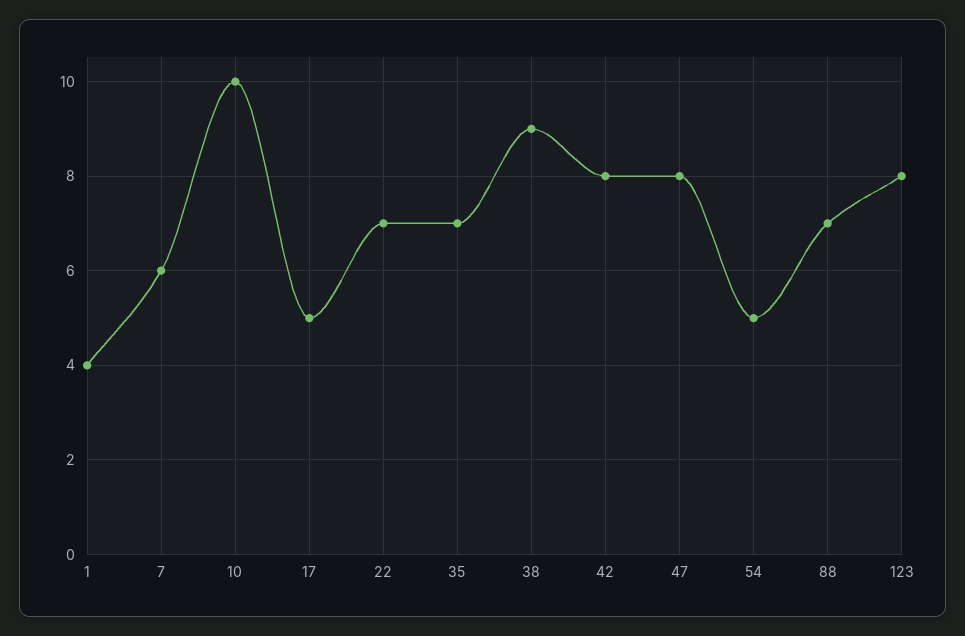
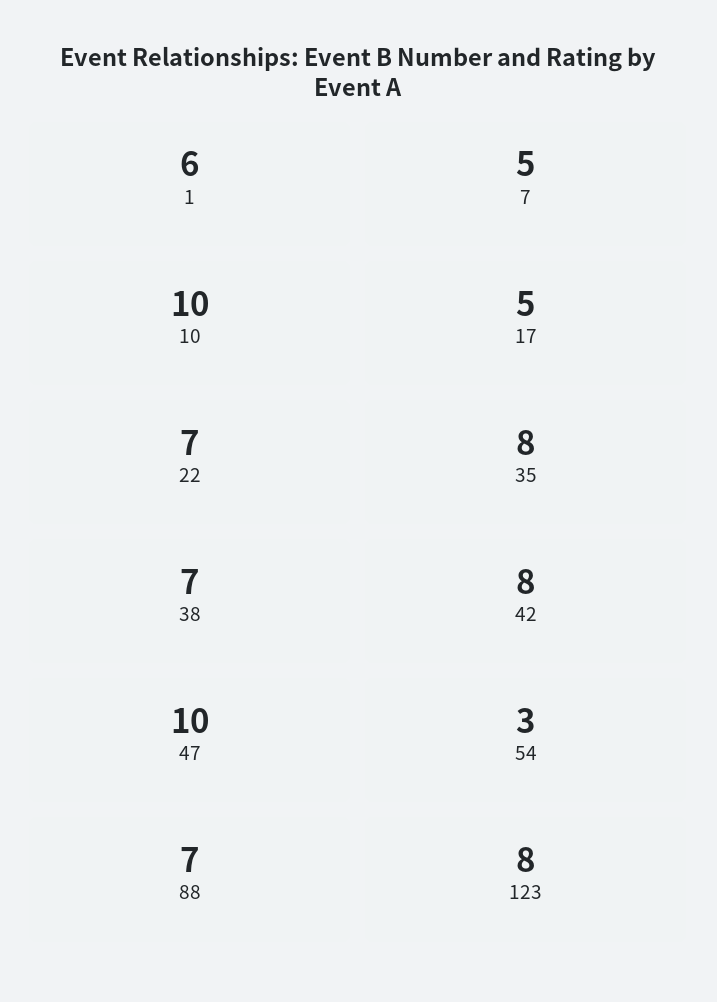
  {
-   "1": 4,
+   "1": 6,
-   "7": 6,
+   "7": 5,
    "10": 10,
    "17": 5,
    "22": 7,
-   "35": 7,
+   "35": 8,
-   "38": 9,
+   "38": 7,
    "42": 8,
-   "47": 8,
+   "47": 10,
-   "54": 5,
+   "54": 3,
    "88": 7,
    "123": 8
  }

